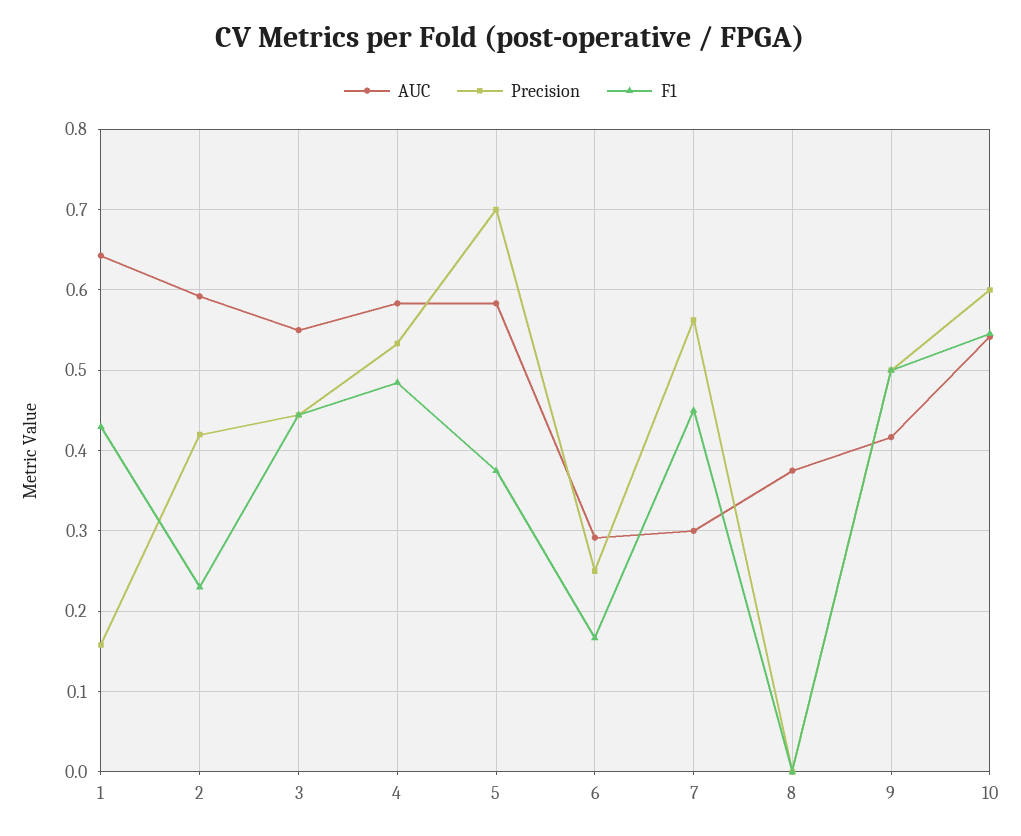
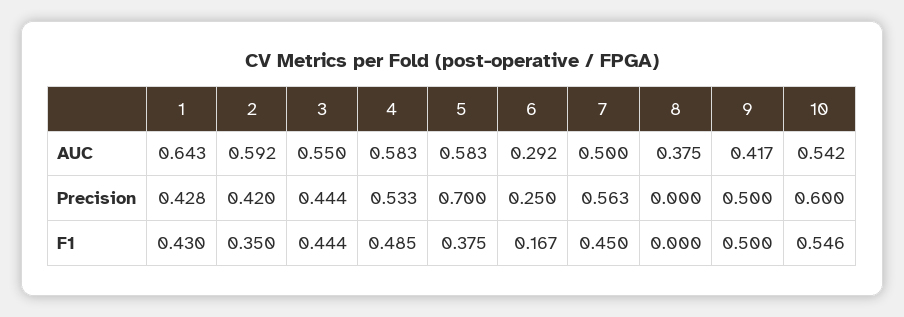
  {
    "AUC": {
      "1": 0.643,
      "2": 0.592,
      "3": 0.55,
      "4": 0.583,
      "5": 0.583,
      "6": 0.292,
-     "7": 0.3,
+     "7": 0.5,
      "8": 0.375,
      "9": 0.417,
      "10": 0.542
    },
    "Precision": {
-     "1": 0.16,
+     "1": 0.428,
      "2": 0.42,
      "3": 0.444,
      "4": 0.533,
      "5": 0.7,
      "6": 0.25,
      "7": 0.563,
      "8": 0,
      "9": 0.5,
      "10": 0.6
    },
    "F1": {
      "1": 0.43,
-     "2": 0.23,
+     "2": 0.35,
      "3": 0.444,
      "4": 0.485,
      "5": 0.375,
      "6": 0.167,
      "7": 0.45,
      "8": 0,
      "9": 0.5,
      "10": 0.546
    }
  }

